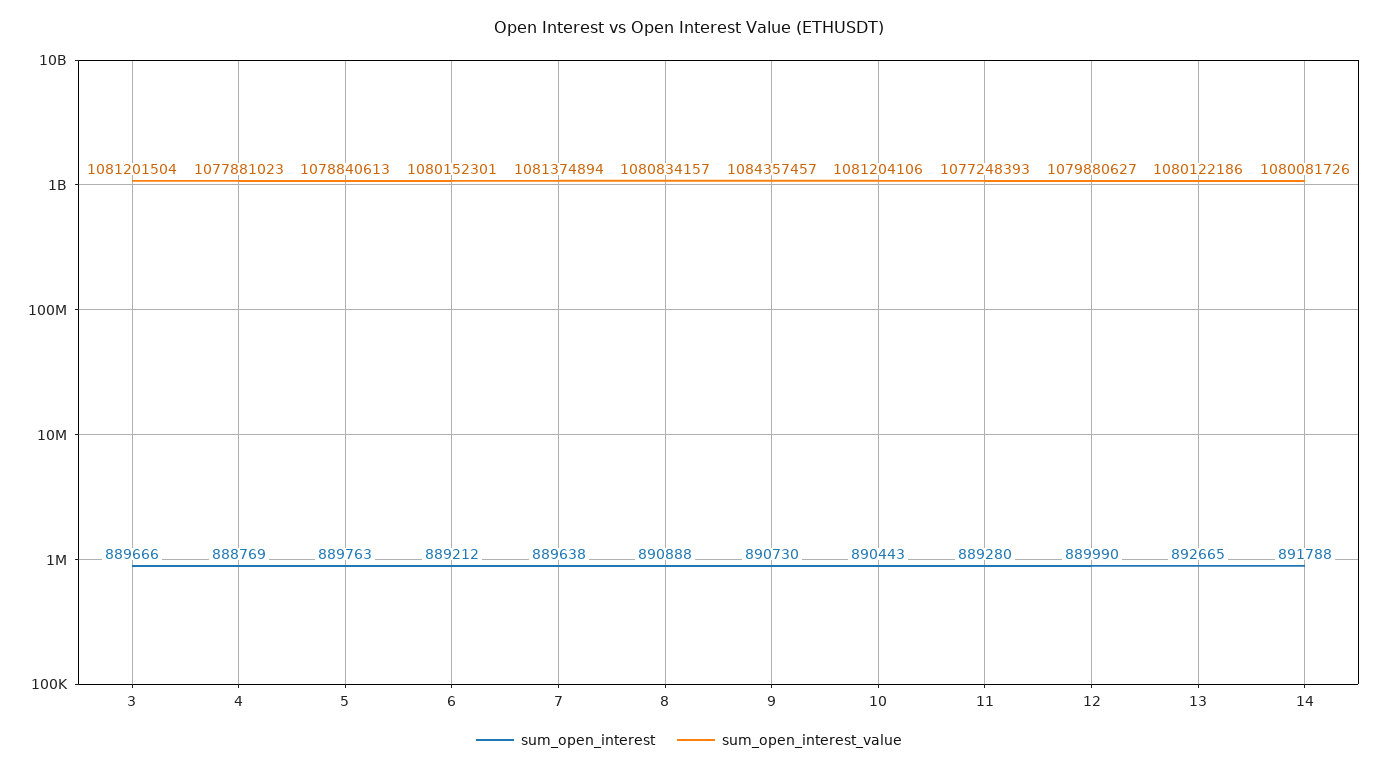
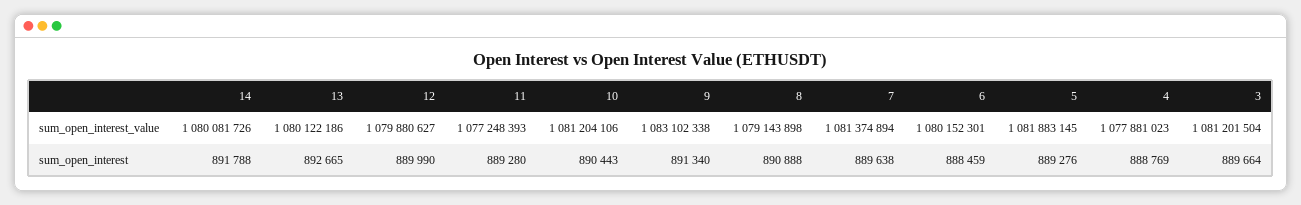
  {
    "sum_open_interest": {
-     "3": 889666,
+     "3": 889664,
      "4": 888769,
-     "5": 889763,
+     "5": 889276,
-     "6": 889212,
+     "6": 888459,
      "7": 889638,
      "8": 890888,
-     "9": 890730,
+     "9": 891340,
      "10": 890443,
      "11": 889280,
      "12": 889990,
      "13": 892665,
      "14": 891788
    },
    "sum_open_interest_value": {
      "3": 1081201504,
      "4": 1077881023,
-     "5": 1078840613,
+     "5": 1081883145,
      "6": 1080152301,
      "7": 1081374894,
-     "8": 1080834157,
+     "8": 1079143898,
-     "9": 1084357457,
+     "9": 1083102338,
      "10": 1081204106,
      "11": 1077248393,
      "12": 1079880627,
      "13": 1080122186,
      "14": 1080081726
    }
  }

